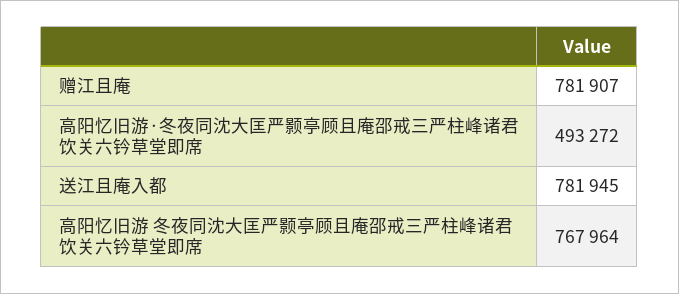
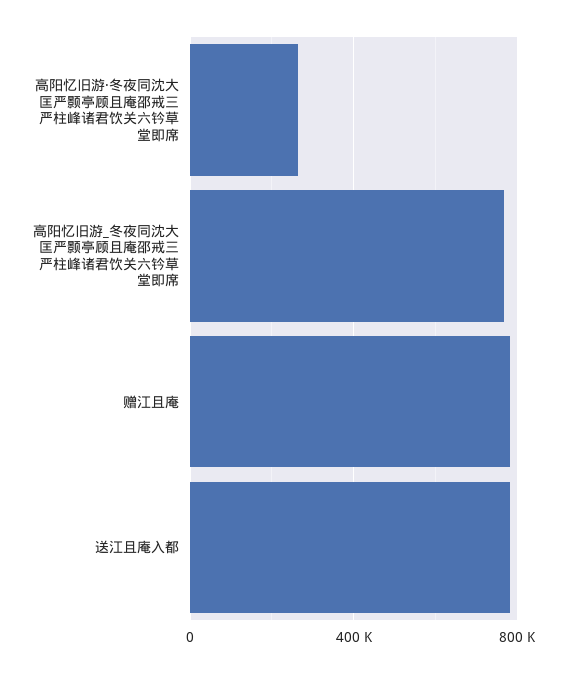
  {
    "赠江且庵": 781907,
-   "高阳忆旧游·冬夜同沈大匡严颢亭顾且庵邵戒三严柱峰诸君饮关六钤草堂即席": 493272,
+   "高阳忆旧游·冬夜同沈大匡严颢亭顾且庵邵戒三严柱峰诸君饮关六钤草堂即席": 250000,
    "送江且庵入都": 781945,
    "高阳忆旧游 冬夜同沈大匡严颢亭顾且庵邵戒三严柱峰诸君饮关六钤草堂即席": 767964
  }

